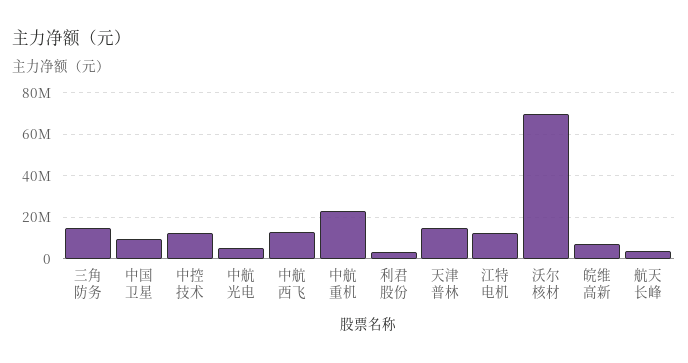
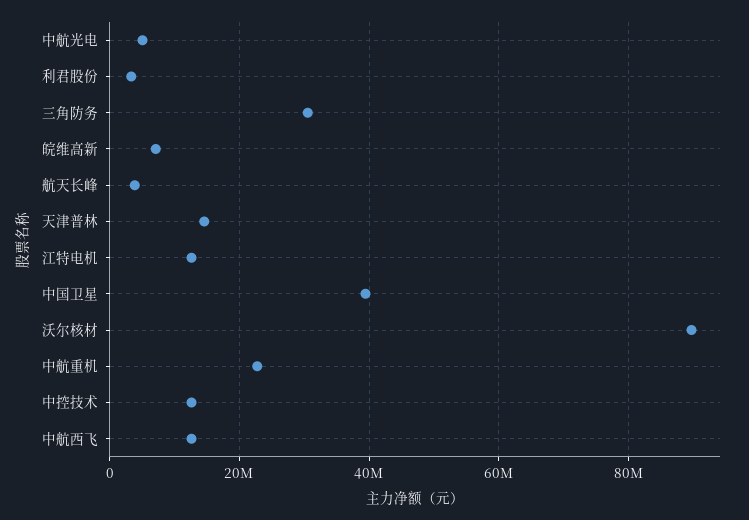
  {
-   "三角防务": 15000000,
+   "三角防务": 30000000,
-   "中国卫星": 10000000,
+   "中国卫星": 40000000,
    "中控技术": 12000000,
    "中航光电": 6000000,
    "中航西飞": 12000000,
    "中航重机": 22000000,
    "利君股份": 4000000,
    "天津普林": 14000000,
    "江特电机": 12000000,
-   "沃尔核材": 70000000,
+   "沃尔核材": 90000000,
    "皖维高新": 8000000,
    "航天长峰": 4000000
  }

